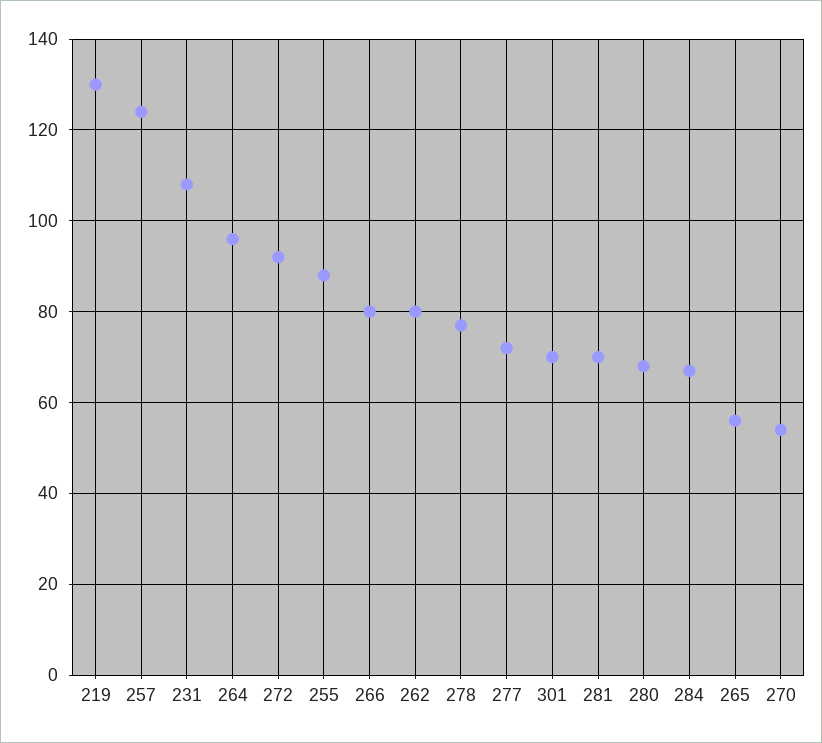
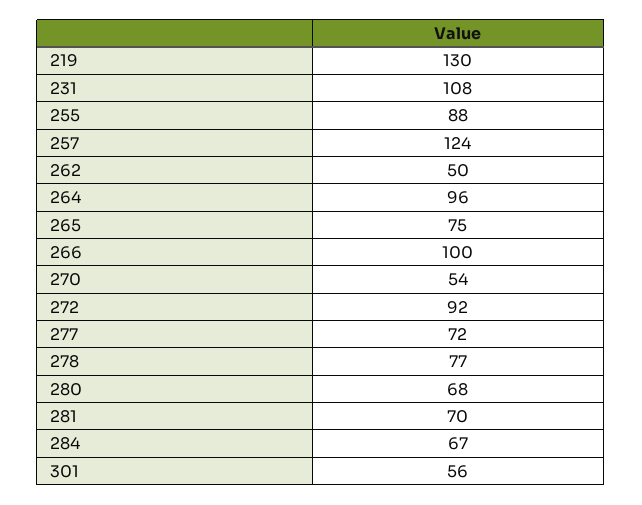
  {
    "219": 130,
    "257": 124,
    "231": 108,
    "264": 96,
    "272": 92,
    "255": 88,
-   "266": 80,
+   "266": 100,
-   "262": 80,
+   "262": 50,
    "278": 77,
    "277": 72,
-   "301": 70,
+   "301": 56,
    "281": 70,
    "280": 68,
    "284": 67,
-   "265": 55,
+   "265": 75,
    "270": 54
  }

